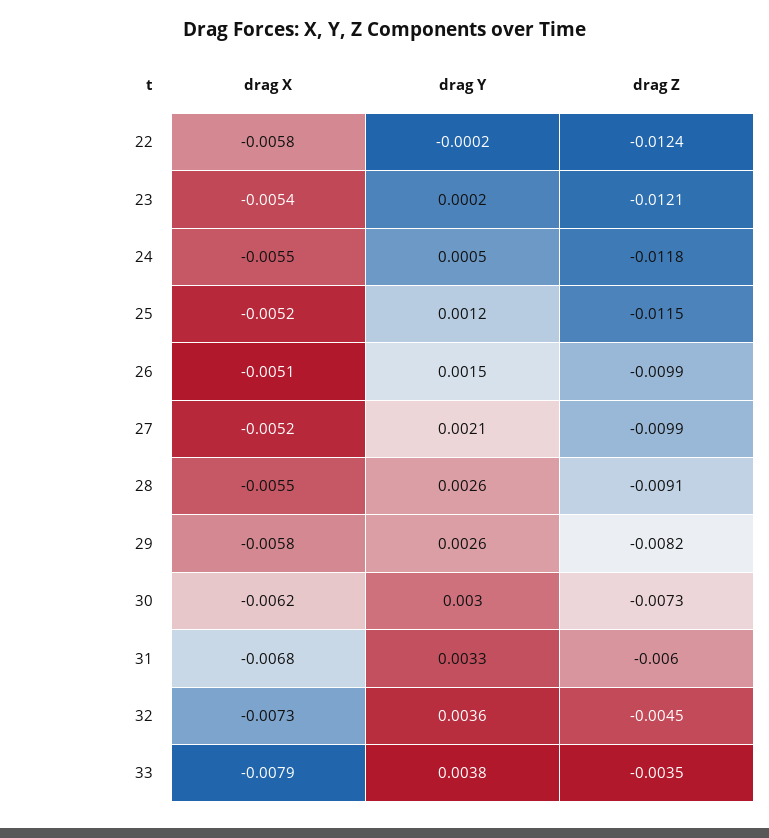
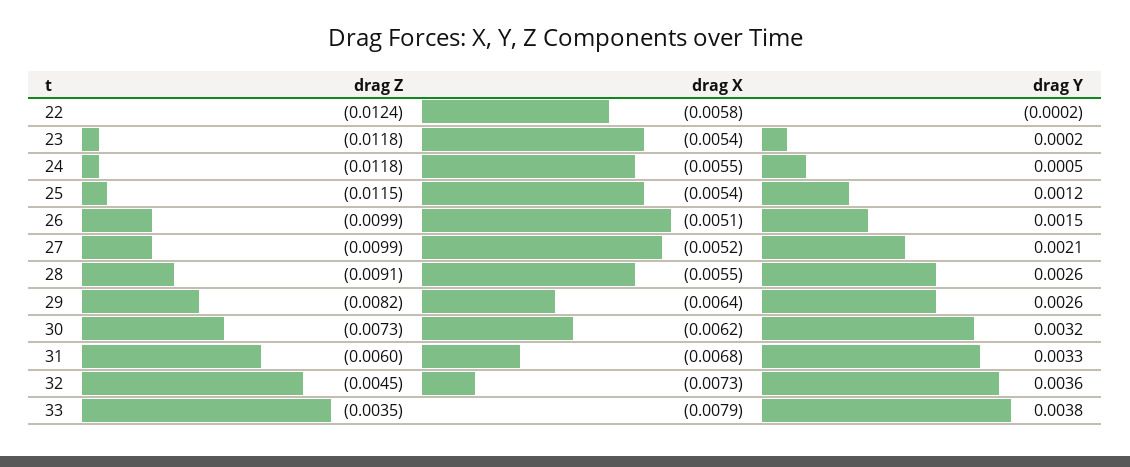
  {
    "drag X": {
      "22": -0.0058,
      "23": -0.0054,
      "24": -0.0055,
-     "25": -0.0052,
+     "25": -0.0054,
      "26": -0.0051,
      "27": -0.0052,
      "28": -0.0055,
-     "29": -0.0058,
+     "29": -0.0064,
      "30": -0.0062,
      "31": -0.0068,
      "32": -0.0073,
      "33": -0.0079
    },
    "drag Y": {
      "22": -0.0002,
      "23": 0.0002,
      "24": 0.0005,
      "25": 0.0012,
      "26": 0.0015,
      "27": 0.0021,
      "28": 0.0026,
      "29": 0.0026,
-     "30": 0.003,
+     "30": 0.0032,
      "31": 0.0033,
      "32": 0.0036,
      "33": 0.0038
    },
    "drag Z": {
      "22": -0.0124,
-     "23": -0.0121,
+     "23": -0.0118,
      "24": -0.0118,
      "25": -0.0115,
      "26": -0.0099,
      "27": -0.0099,
      "28": -0.0091,
      "29": -0.0082,
      "30": -0.0073,
      "31": -0.006,
      "32": -0.0045,
      "33": -0.0035
    }
  }

